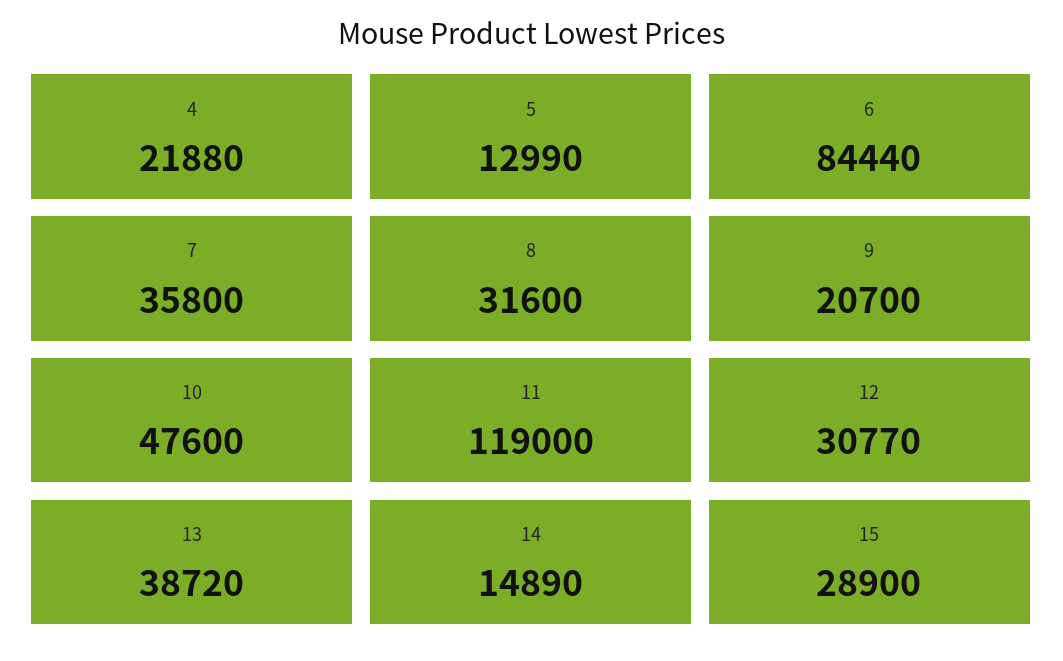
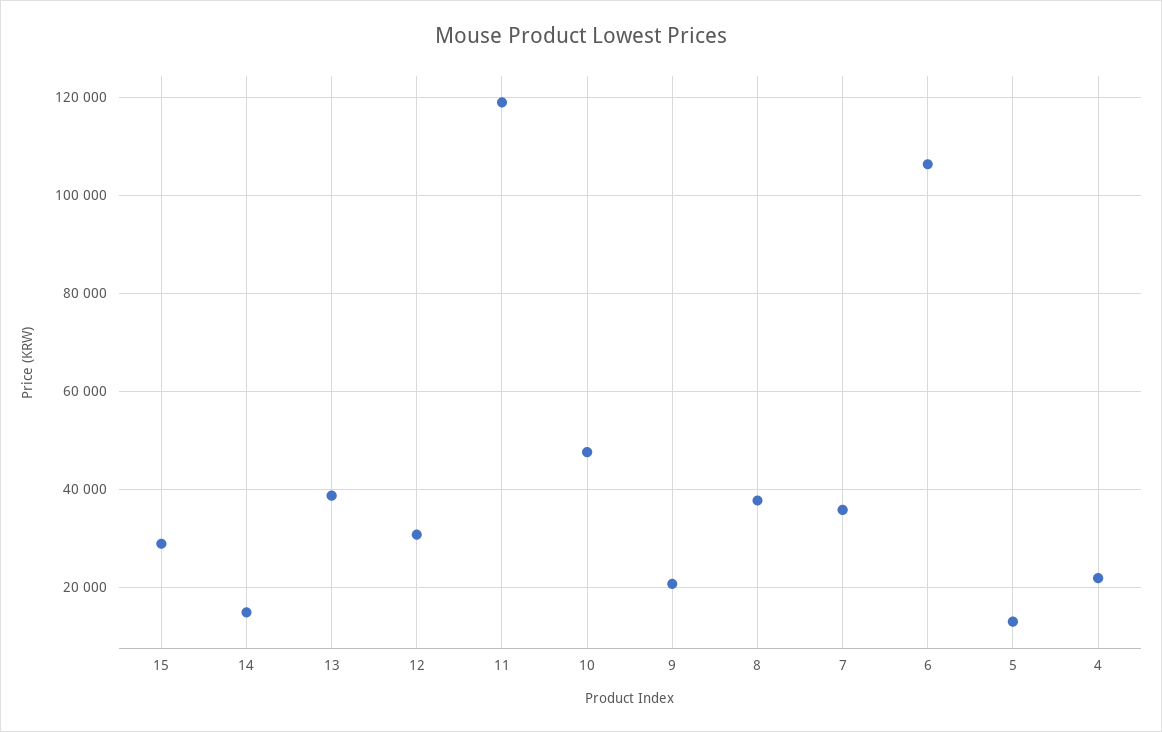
  {
    "4": 21880,
    "5": 12990,
-   "6": 84440,
+   "6": 106000,
    "7": 35800,
-   "8": 31600,
+   "8": 38000,
    "9": 20700,
    "10": 47600,
    "11": 119000,
    "12": 30770,
    "13": 38720,
    "14": 14890,
    "15": 28900
  }

